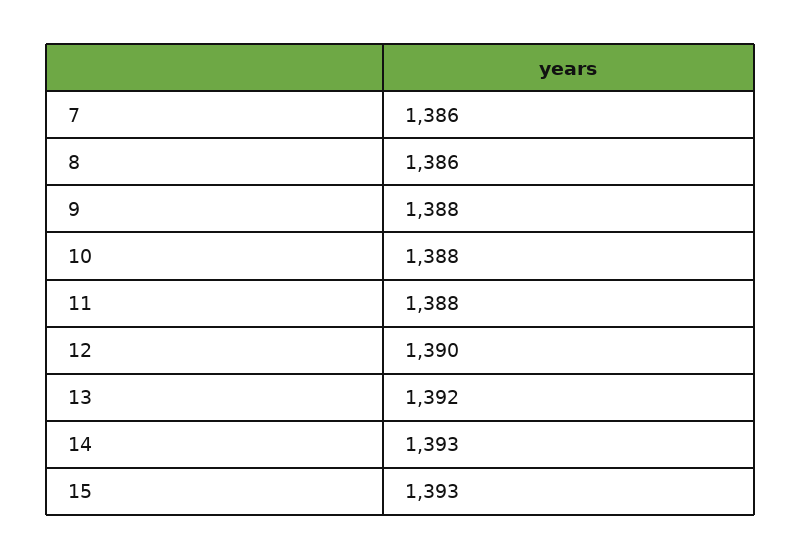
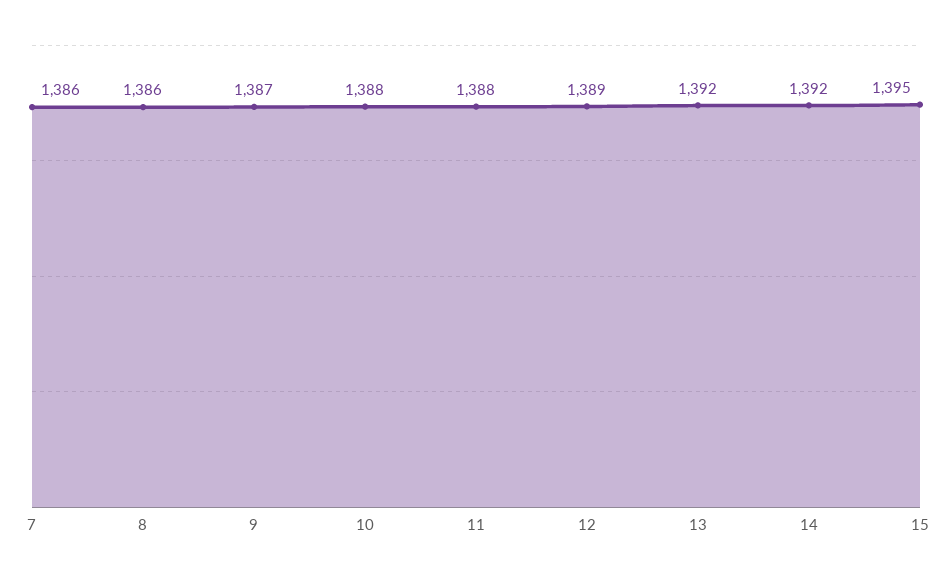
  {
    "7": 1386,
    "8": 1386,
-   "9": 1388,
+   "9": 1387,
    "10": 1388,
    "11": 1388,
-   "12": 1390,
+   "12": 1389,
    "13": 1392,
-   "14": 1393,
+   "14": 1392,
-   "15": 1393
+   "15": 1395
  }

